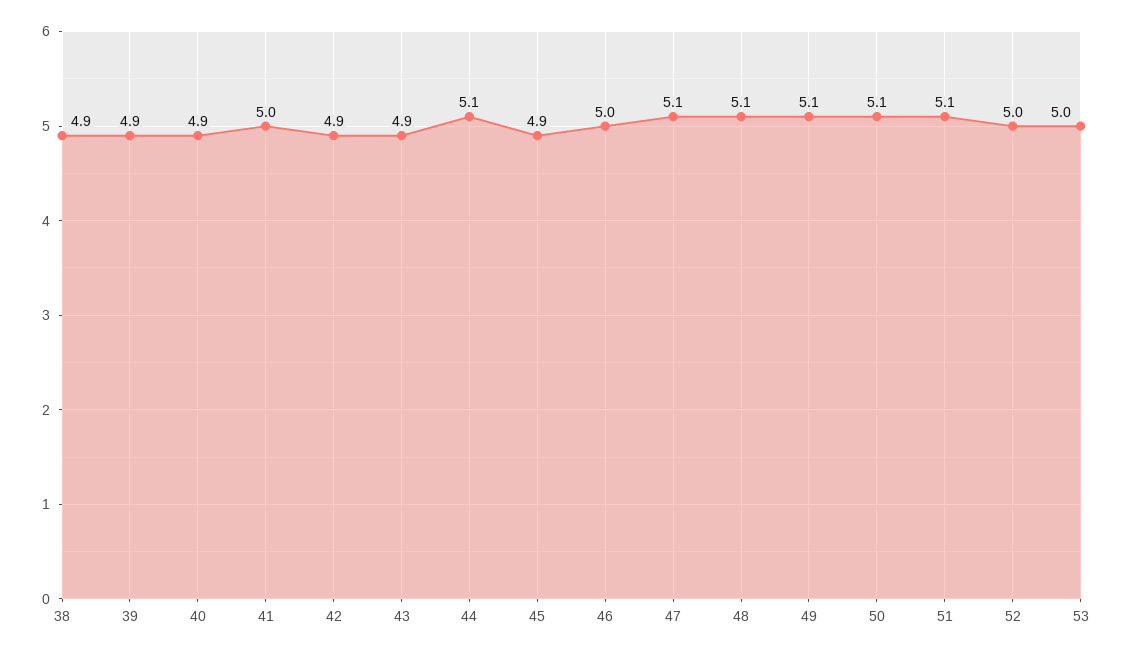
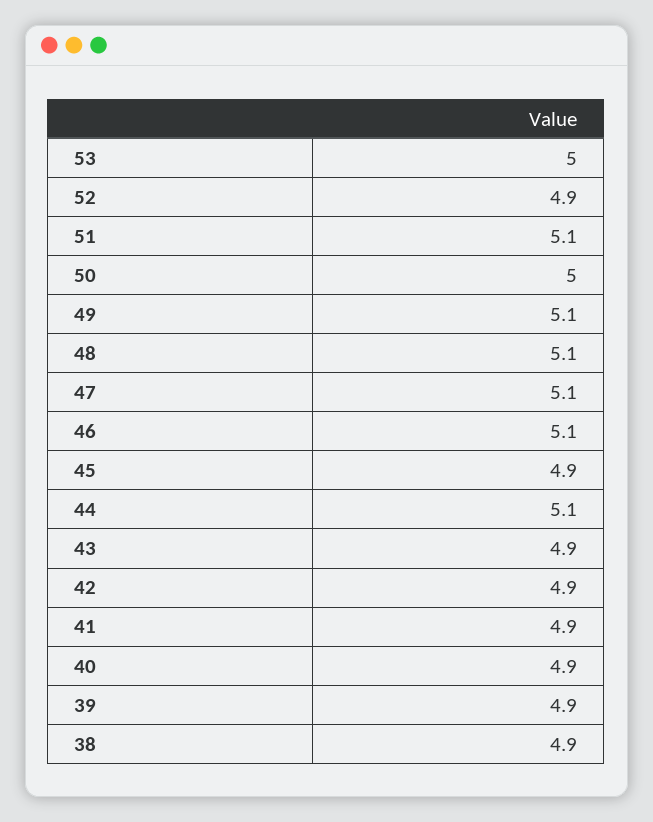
  {
    "38": 4.9,
    "39": 4.9,
    "40": 4.9,
-   "41": 5,
+   "41": 4.9,
    "42": 4.9,
    "43": 4.9,
    "44": 5.1,
    "45": 4.9,
-   "46": 5,
+   "46": 5.1,
    "47": 5.1,
    "48": 5.1,
    "49": 5.1,
-   "50": 5.1,
+   "50": 5,
    "51": 5.1,
-   "52": 5,
+   "52": 4.9,
    "53": 5
  }

